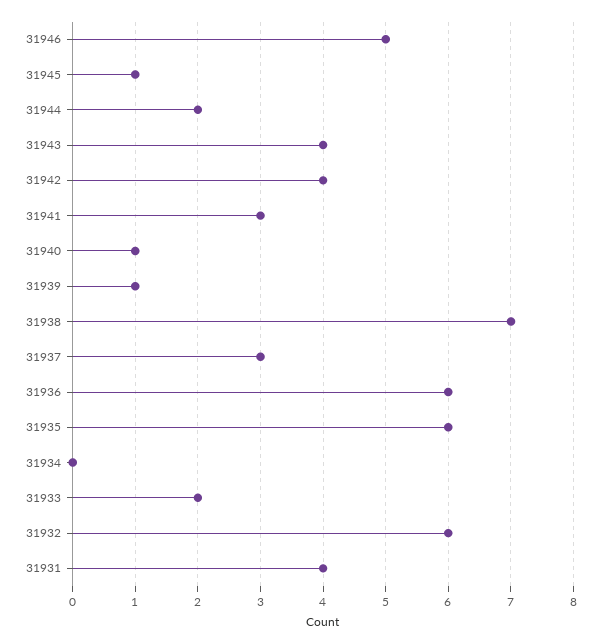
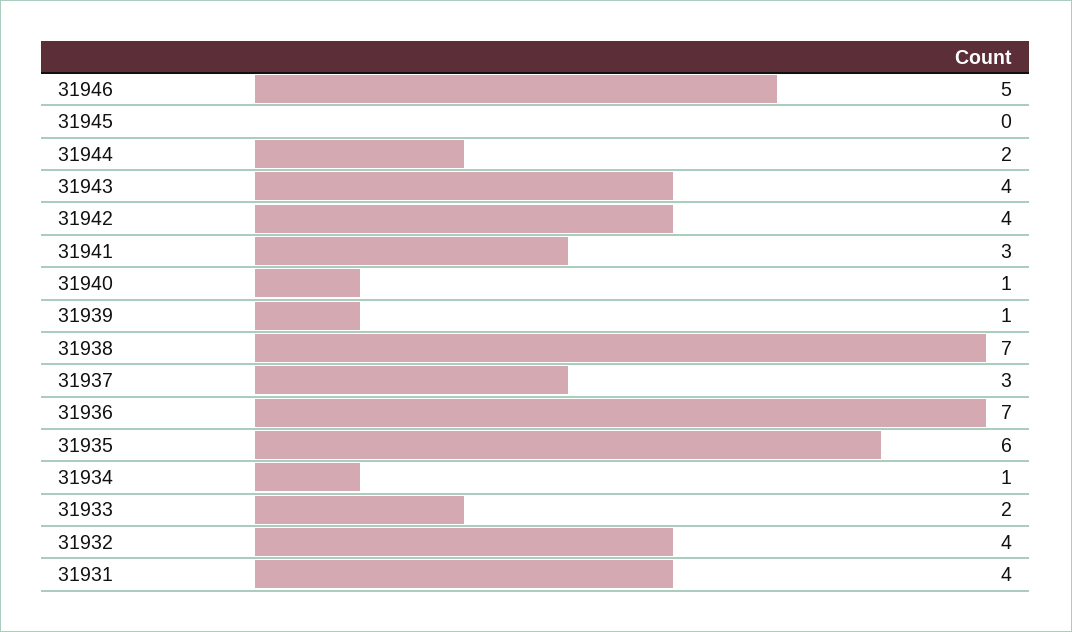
  {
    "31946": 5,
-   "31945": 1,
+   "31945": 0,
    "31944": 2,
    "31943": 4,
    "31942": 4,
    "31941": 3,
    "31940": 1,
    "31939": 1,
    "31938": 7,
    "31937": 3,
-   "31936": 6,
+   "31936": 7,
    "31935": 6,
-   "31934": 0,
+   "31934": 1,
    "31933": 2,
-   "31932": 6,
+   "31932": 4,
    "31931": 4
  }

